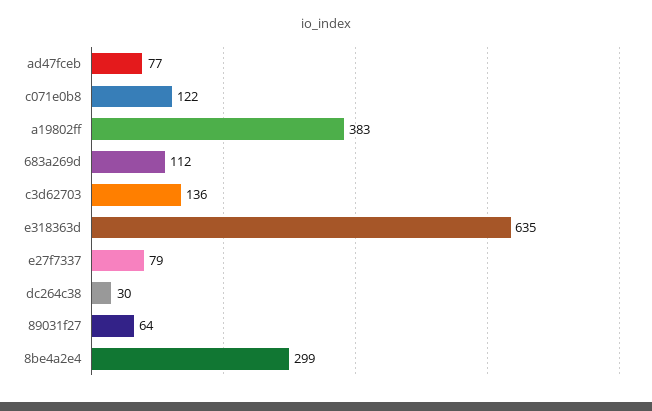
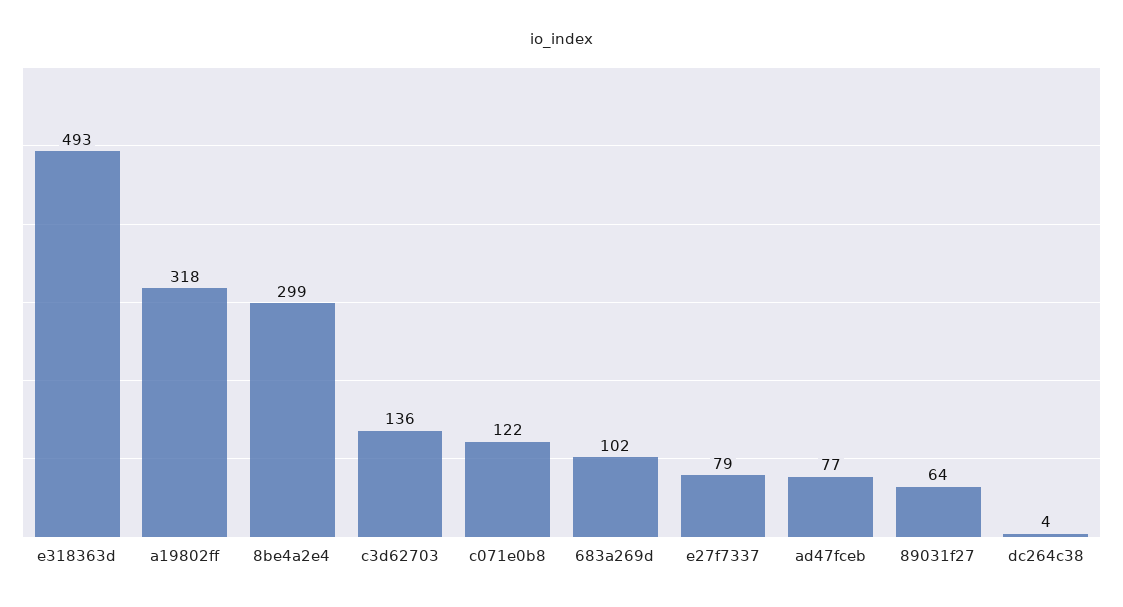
  {
    "ad47fceb": 77,
    "c071e0b8": 122,
-   "a19802ff": 383,
+   "a19802ff": 318,
-   "683a269d": 112,
+   "683a269d": 102,
    "c3d62703": 136,
-   "e318363d": 635,
+   "e318363d": 493,
    "e27f7337": 79,
-   "dc264c38": 30,
+   "dc264c38": 4,
    "89031f27": 64,
    "8be4a2e4": 299
  }

